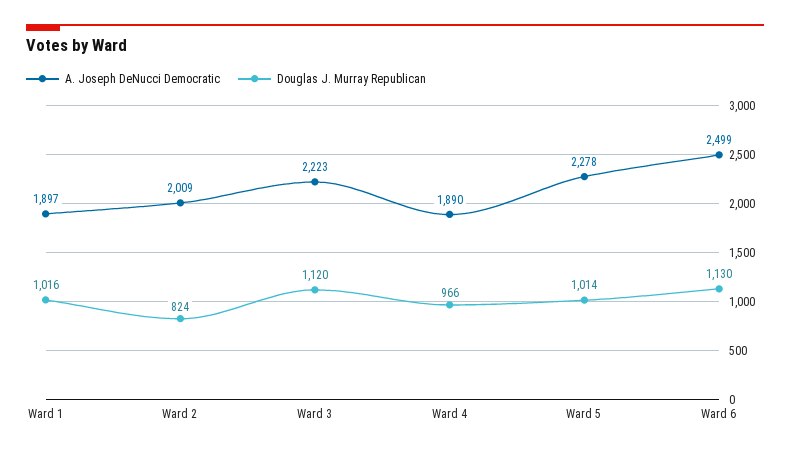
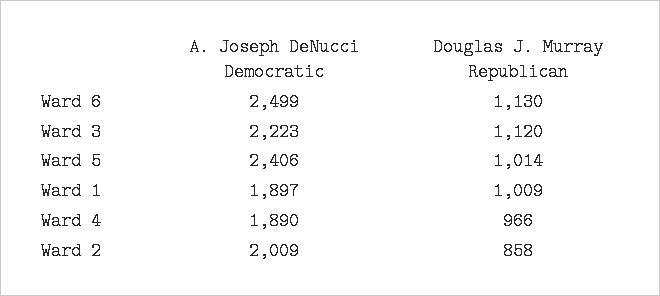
  {
    "A. Joseph DeNucci Democratic": {
      "Ward 1": 1897,
      "Ward 2": 2009,
      "Ward 3": 2223,
      "Ward 4": 1890,
-     "Ward 5": 2278,
+     "Ward 5": 2406,
      "Ward 6": 2499
    },
    "Douglas J. Murray Republican": {
-     "Ward 1": 1016,
+     "Ward 1": 1009,
-     "Ward 2": 824,
+     "Ward 2": 858,
      "Ward 3": 1120,
      "Ward 4": 966,
      "Ward 5": 1014,
      "Ward 6": 1130
    }
  }

